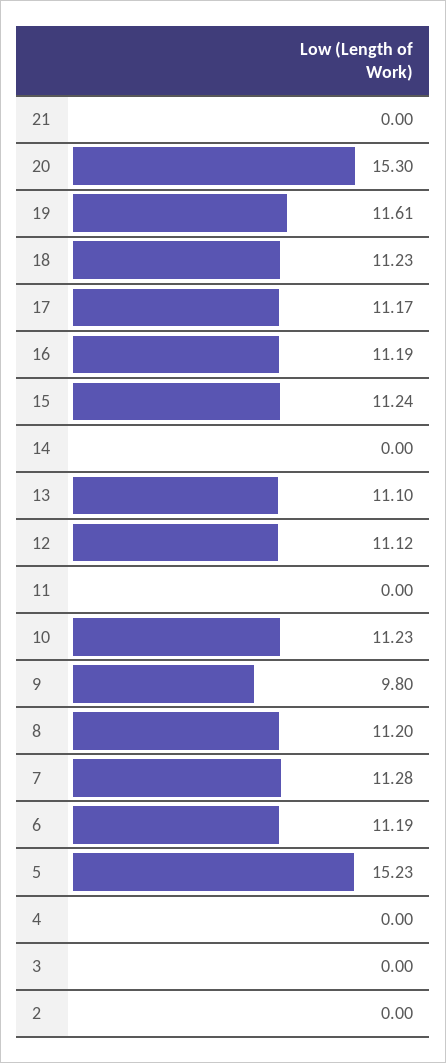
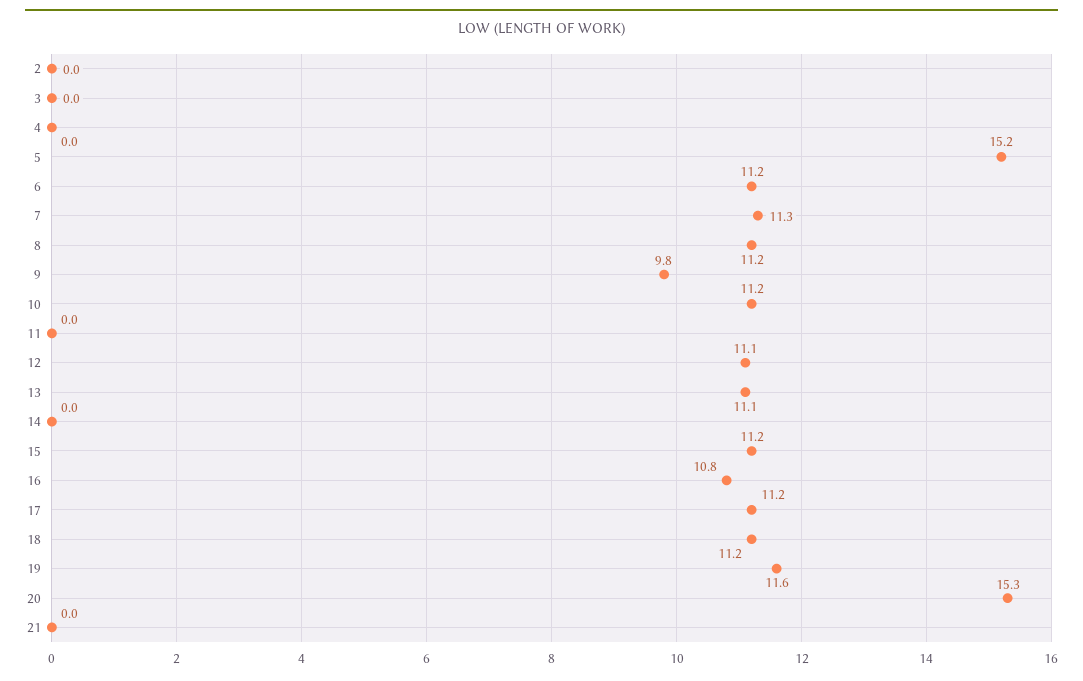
  {
    "21": 0,
    "20": 15.3,
    "19": 11.61,
    "18": 11.23,
    "17": 11.17,
-   "16": 11.19,
+   "16": 10.8,
    "15": 11.24,
    "14": 0,
    "13": 11.1,
    "12": 11.12,
    "11": 0,
    "10": 11.23,
    "9": 9.8,
    "8": 11.2,
    "7": 11.28,
    "6": 11.19,
    "5": 15.23,
    "4": 0,
    "3": 0,
    "2": 0
  }

